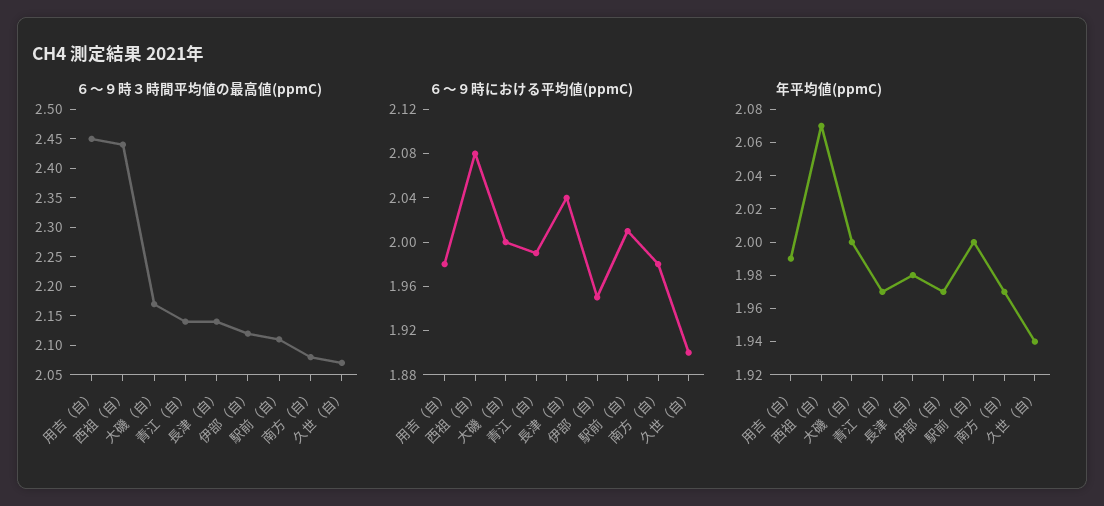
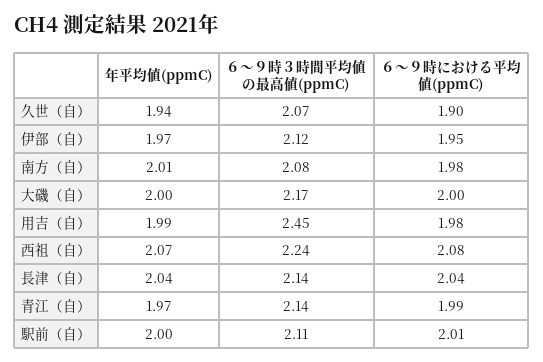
  {
    "６〜９時３時間平均値の最高値(ppmC)": {
      "用吉（自）": 2.45,
-     "西祖（自）": 2.45,
+     "西祖（自）": 2.24,
      "大磯（自）": 2.17,
      "青江（自）": 2.14,
      "長津（自）": 2.14,
      "伊部（自）": 2.12,
      "駅前（自）": 2.11,
      "南方（自）": 2.08,
      "久世（自）": 2.07
    },
    "６〜９時における平均値(ppmC)": {
      "用吉（自）": 1.98,
      "西祖（自）": 2.08,
      "大磯（自）": 2,
      "青江（自）": 1.99,
      "長津（自）": 2.04,
      "伊部（自）": 1.95,
      "駅前（自）": 2.01,
      "南方（自）": 1.98,
      "久世（自）": 1.9
    },
    "年平均値(ppmC)": {
      "用吉（自）": 1.99,
      "西祖（自）": 2.07,
      "大磯（自）": 2,
      "青江（自）": 1.97,
-     "長津（自）": 1.98,
+     "長津（自）": 2.04,
      "伊部（自）": 1.97,
      "駅前（自）": 2,
-     "南方（自）": 1.97,
+     "南方（自）": 2.01,
      "久世（自）": 1.94
    }
  }

